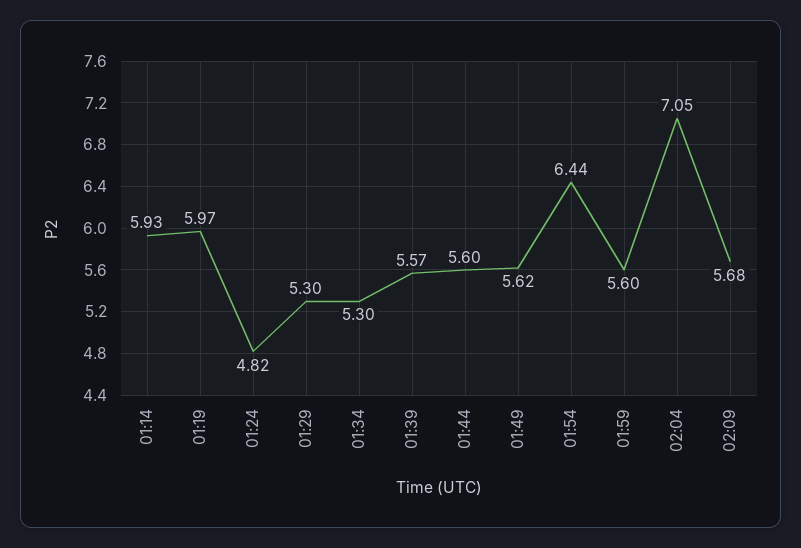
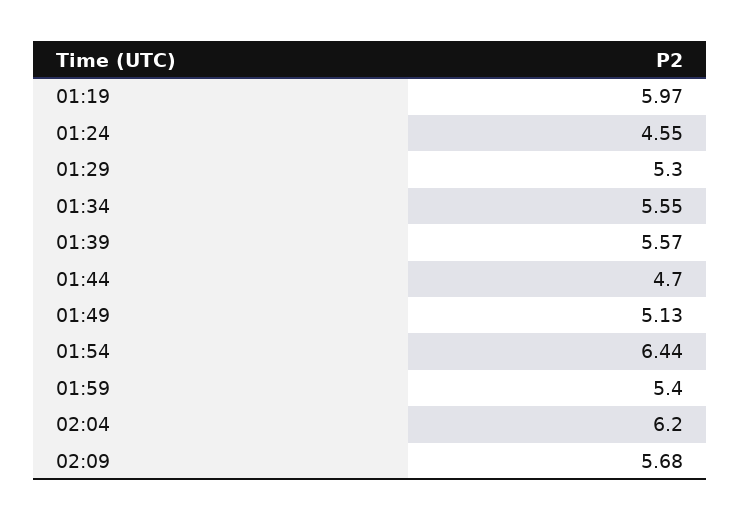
  {
-   "01:14": 5.93,
    "01:19": 5.97,
-   "01:24": 4.82,
+   "01:24": 4.55,
    "01:29": 5.3,
-   "01:34": 5.3,
+   "01:34": 5.55,
    "01:39": 5.57,
-   "01:44": 5.6,
+   "01:44": 4.7,
-   "01:49": 5.62,
+   "01:49": 5.13,
    "01:54": 6.44,
-   "01:59": 5.6,
+   "01:59": 5.4,
-   "02:04": 7.05,
+   "02:04": 6.2,
    "02:09": 5.68
  }

